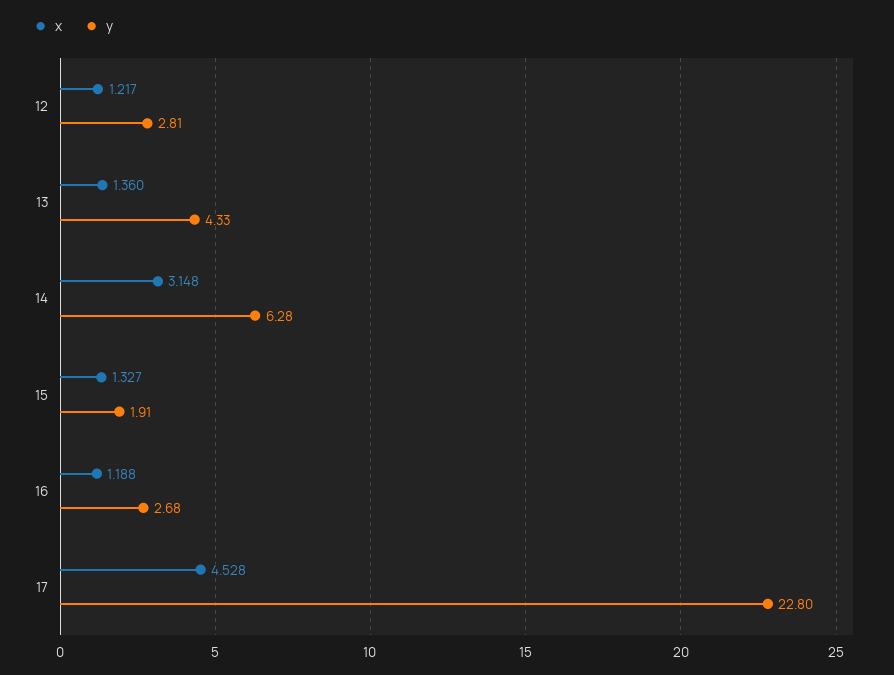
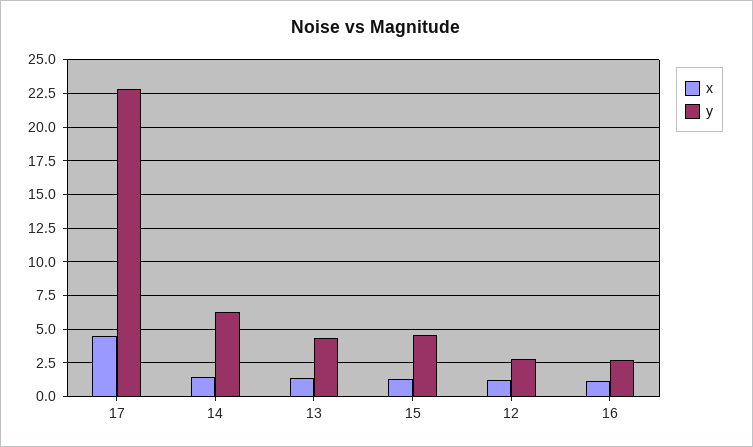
  {
    "x": {
      "12": 1.217,
      "13": 1.36,
-     "14": 3.148,
+     "14": 1.5,
      "15": 1.327,
      "16": 1.188,
      "17": 4.528
    },
    "y": {
      "12": 2.81,
      "13": 4.33,
      "14": 6.28,
-     "15": 1.91,
+     "15": 4.5,
      "16": 2.68,
      "17": 22.8
    }
  }

